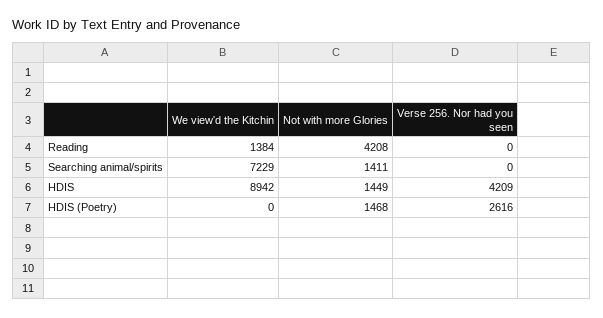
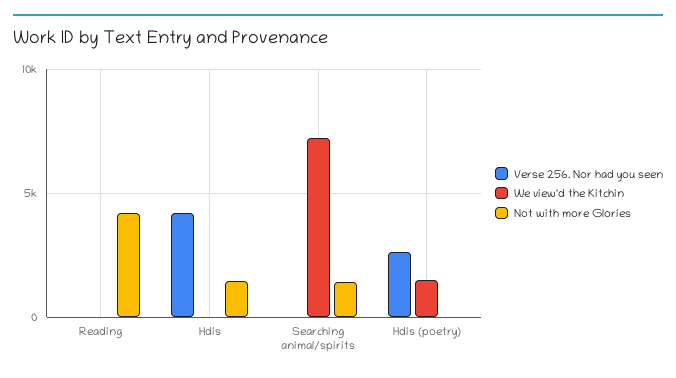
  {
    "We view'd the Kitchin": {
-     "Reading": 1384,
+     "Reading": 0,
      "Searching animal/spirits": 7229,
-     "HDIS": 8942,
+     "HDIS": 0,
-     "HDIS (Poetry)": 0
+     "HDIS (Poetry)": 1500
    },
    "Not with more Glories": {
      "Reading": 4208,
      "Searching animal/spirits": 1411,
      "HDIS": 1449,
-     "HDIS (Poetry)": 1468
+     "HDIS (Poetry)": 0
    },
    "Verse 256. Nor had you seen": {
      "Reading": 0,
      "Searching animal/spirits": 0,
      "HDIS": 4209,
      "HDIS (Poetry)": 2616
    }
  }

